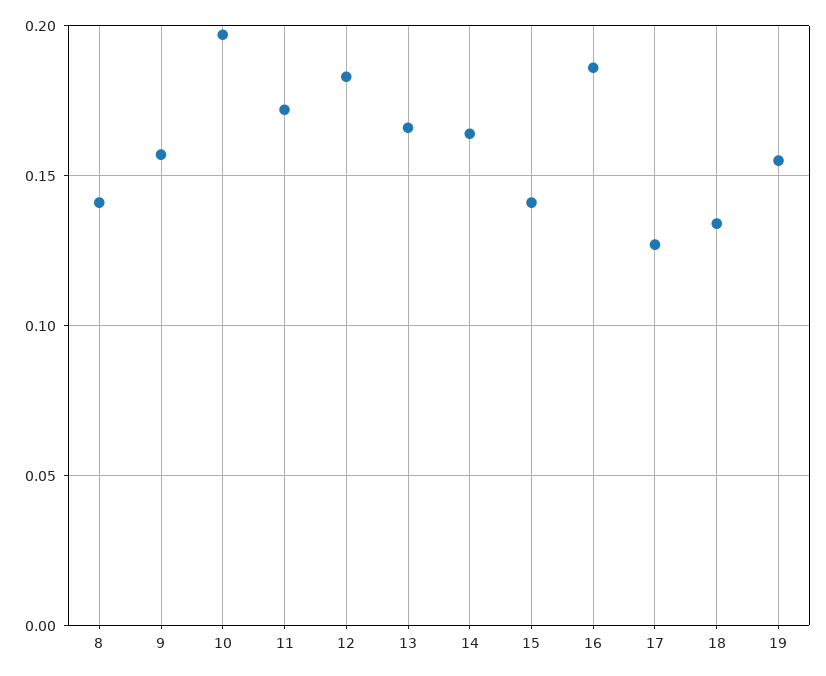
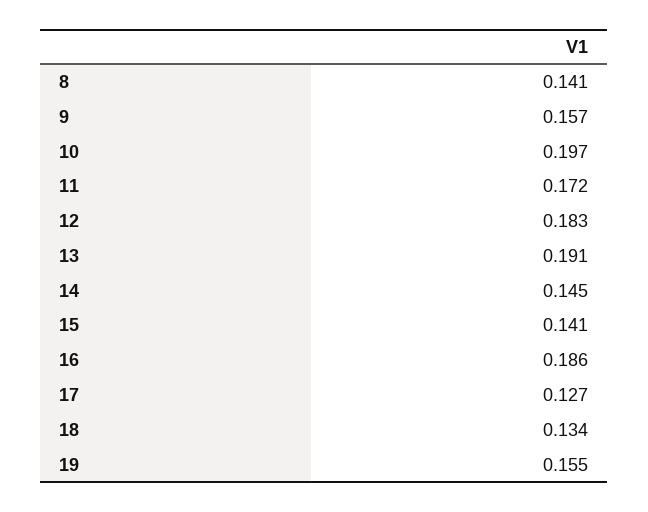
  {
    "8": 0.141,
    "9": 0.157,
    "10": 0.197,
    "11": 0.172,
    "12": 0.183,
-   "13": 0.165,
+   "13": 0.191,
-   "14": 0.165,
+   "14": 0.145,
    "15": 0.141,
    "16": 0.186,
    "17": 0.127,
    "18": 0.134,
    "19": 0.155
  }

